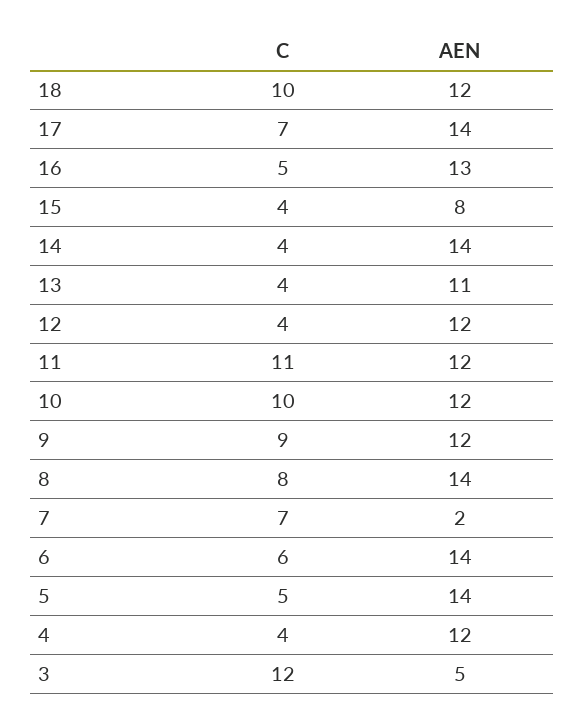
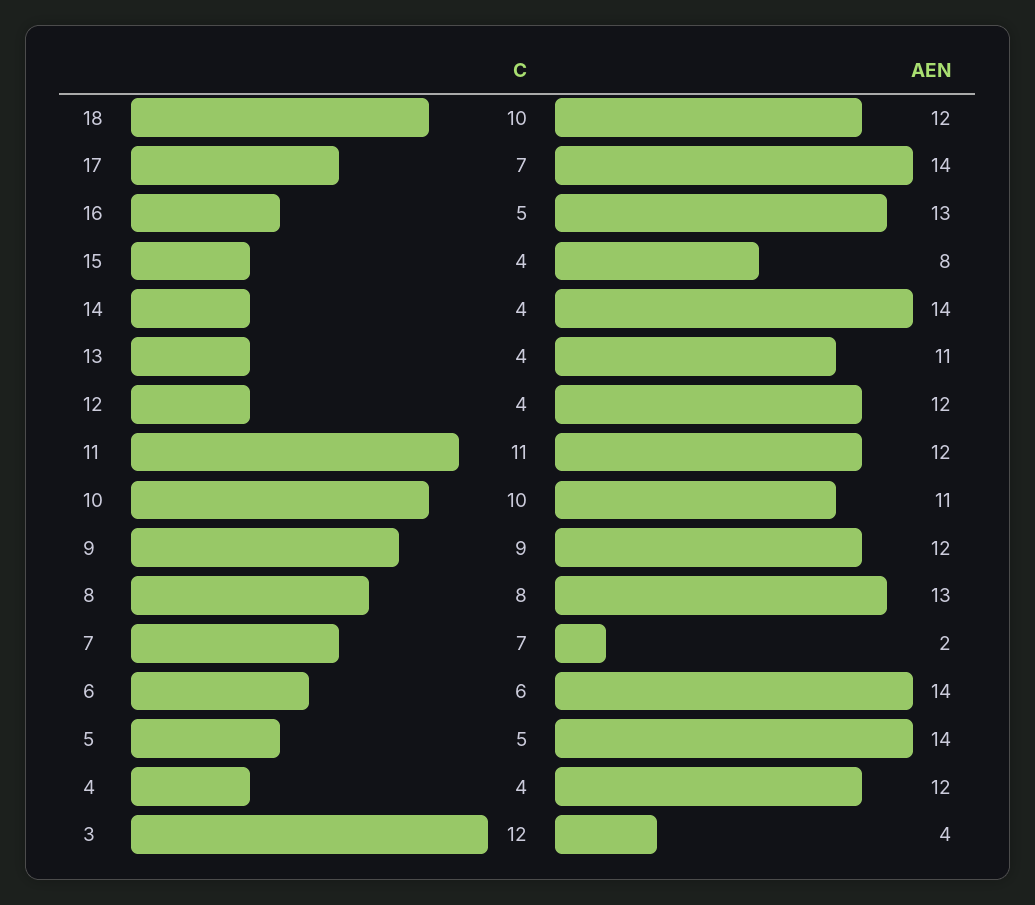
  {
    "C": {
      "18": 10,
      "17": 7,
      "16": 5,
      "15": 4,
      "14": 4,
      "13": 4,
      "12": 4,
      "11": 11,
      "10": 10,
      "9": 9,
      "8": 8,
      "7": 7,
      "6": 6,
      "5": 5,
      "4": 4,
      "3": 12
    },
    "AEN": {
      "18": 12,
      "17": 14,
      "16": 13,
      "15": 8,
      "14": 14,
      "13": 11,
      "12": 12,
      "11": 12,
-     "10": 12,
+     "10": 11,
      "9": 12,
-     "8": 14,
+     "8": 13,
      "7": 2,
      "6": 14,
      "5": 14,
      "4": 12,
-     "3": 5
+     "3": 4
    }
  }

